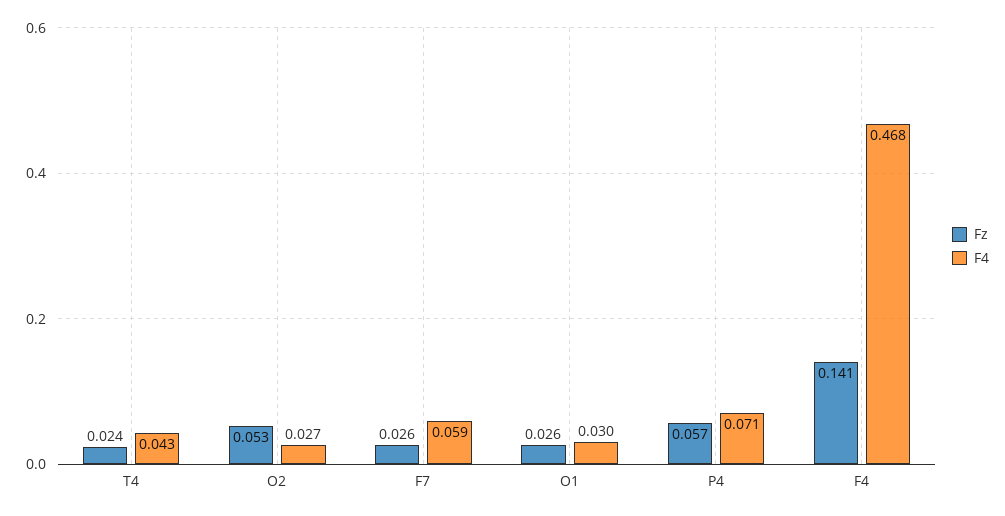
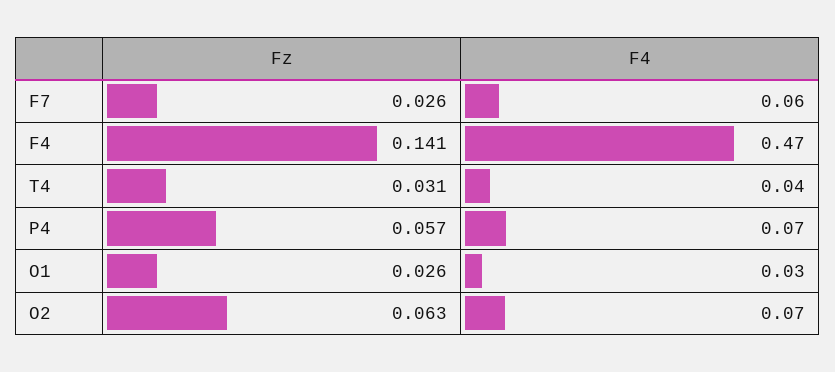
  {
    "Fz": {
-     "T4": 0.024,
+     "T4": 0.031,
-     "O2": 0.053,
+     "O2": 0.063,
      "F7": 0.026,
      "O1": 0.026,
      "P4": 0.057,
      "F4": 0.141
    },
    "F4": {
      "T4": 0.043,
-     "O2": 0.027,
+     "O2": 0.07,
      "F7": 0.059,
      "O1": 0.03,
      "P4": 0.071,
      "F4": 0.468
    }
  }

